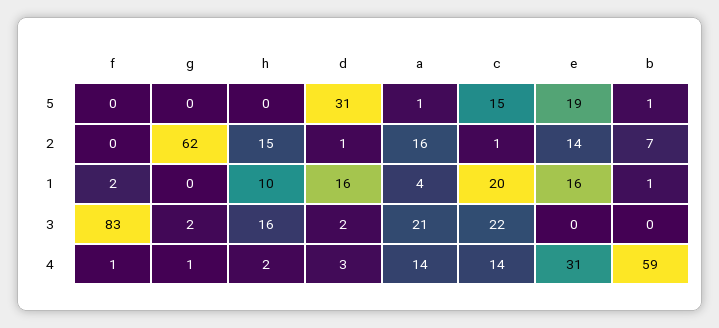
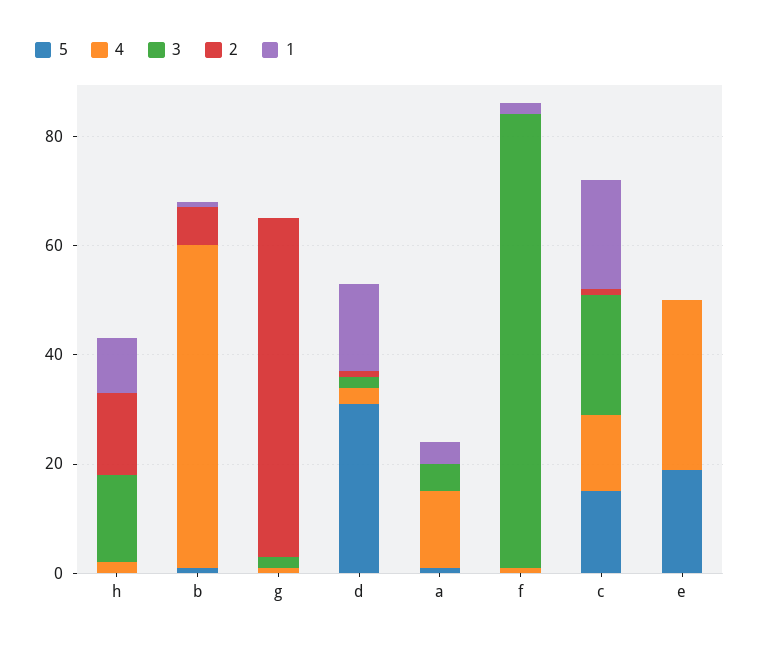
  {
    "5": {
      "f": 0,
      "g": 0,
      "h": 0,
      "d": 31,
      "a": 1,
      "c": 15,
      "e": 19,
      "b": 1
    },
    "2": {
      "f": 0,
      "g": 62,
      "h": 15,
      "d": 1,
-     "a": 16,
+     "a": 0,
      "c": 1,
-     "e": 14,
+     "e": 0,
      "b": 7
    },
    "1": {
      "f": 2,
      "g": 0,
      "h": 10,
      "d": 16,
      "a": 4,
      "c": 20,
-     "e": 16,
+     "e": 0,
      "b": 1
    },
    "3": {
      "f": 83,
      "g": 2,
      "h": 16,
      "d": 2,
-     "a": 21,
+     "a": 5,
      "c": 22,
      "e": 0,
      "b": 0
    },
    "4": {
      "f": 1,
      "g": 1,
      "h": 2,
      "d": 3,
      "a": 14,
      "c": 14,
      "e": 31,
      "b": 59
    }
  }

